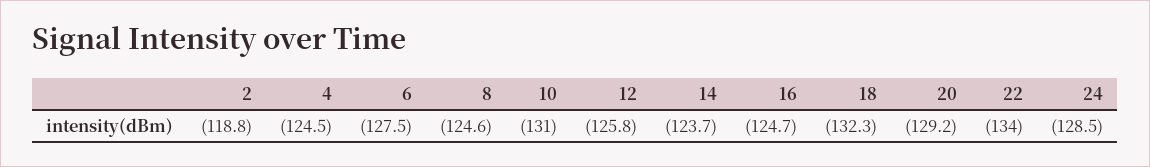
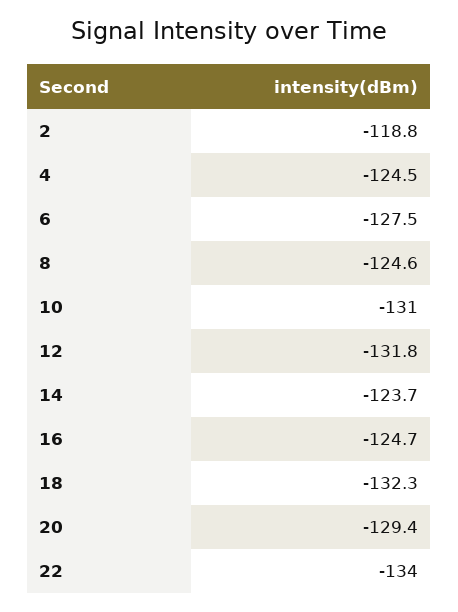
  {
    "2": -118.8,
    "4": -124.5,
    "6": -127.5,
    "8": -124.6,
    "10": -131,
-   "12": -125.8,
+   "12": -131.8,
    "14": -123.7,
    "16": -124.7,
    "18": -132.3,
-   "20": -129.2,
+   "20": -129.4,
-   "22": -134,
+   "22": -134
-   "24": -128.5
  }

